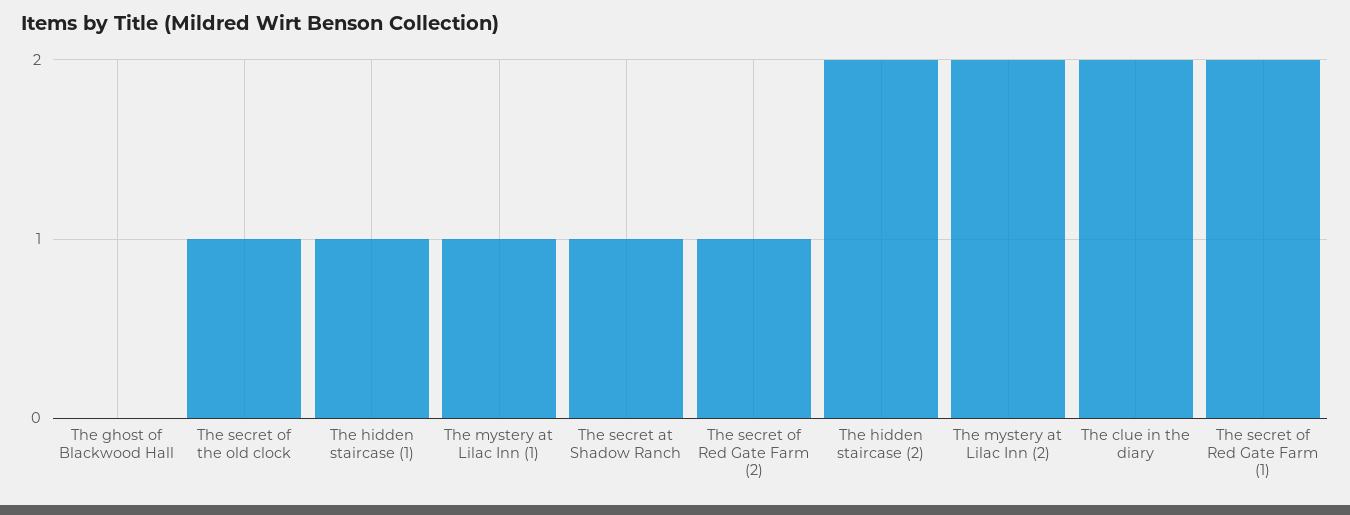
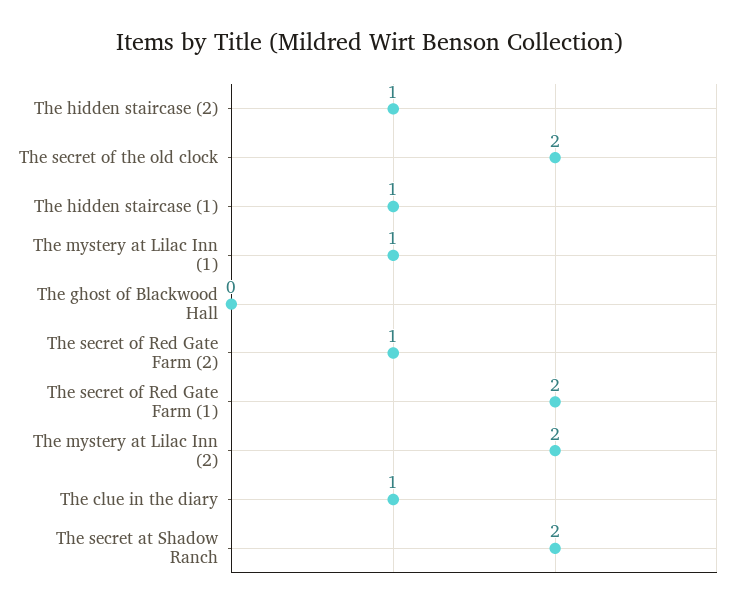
  {
    "The ghost of Blackwood Hall": 0,
-   "The secret of the old clock": 1,
+   "The secret of the old clock": 2,
    "The hidden staircase (1)": 1,
    "The mystery at Lilac Inn (1)": 1,
-   "The secret at Shadow Ranch": 1,
+   "The secret at Shadow Ranch": 2,
    "The secret of Red Gate Farm (2)": 1,
-   "The hidden staircase (2)": 2,
+   "The hidden staircase (2)": 1,
    "The mystery at Lilac Inn (2)": 2,
-   "The clue in the diary": 2,
+   "The clue in the diary": 1,
    "The secret of Red Gate Farm (1)": 2
  }

